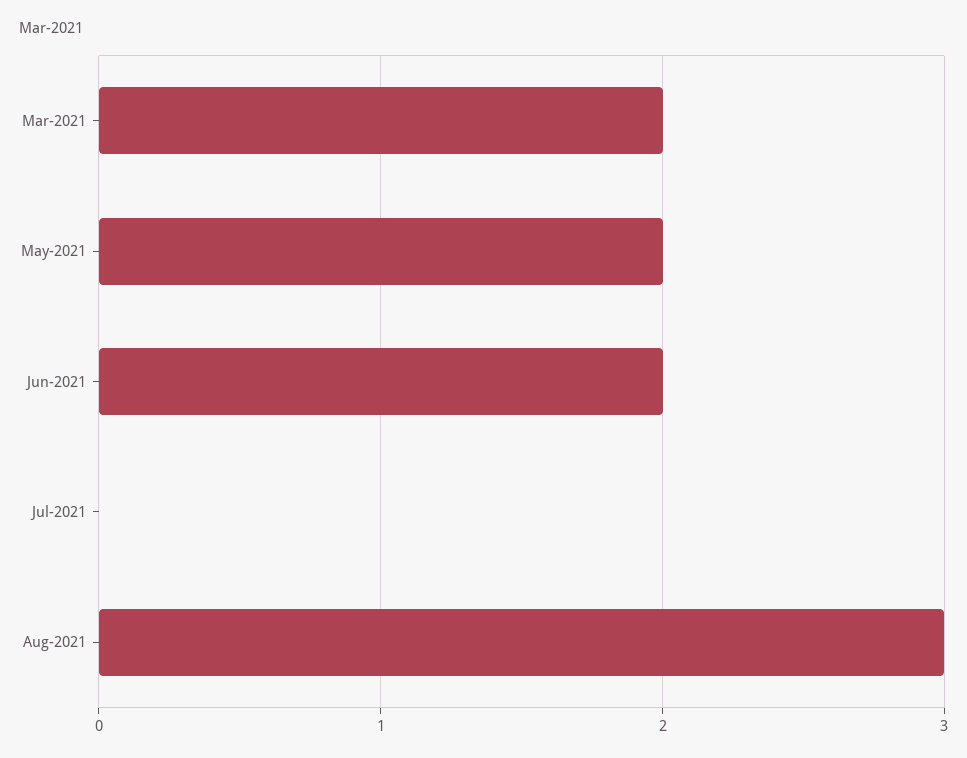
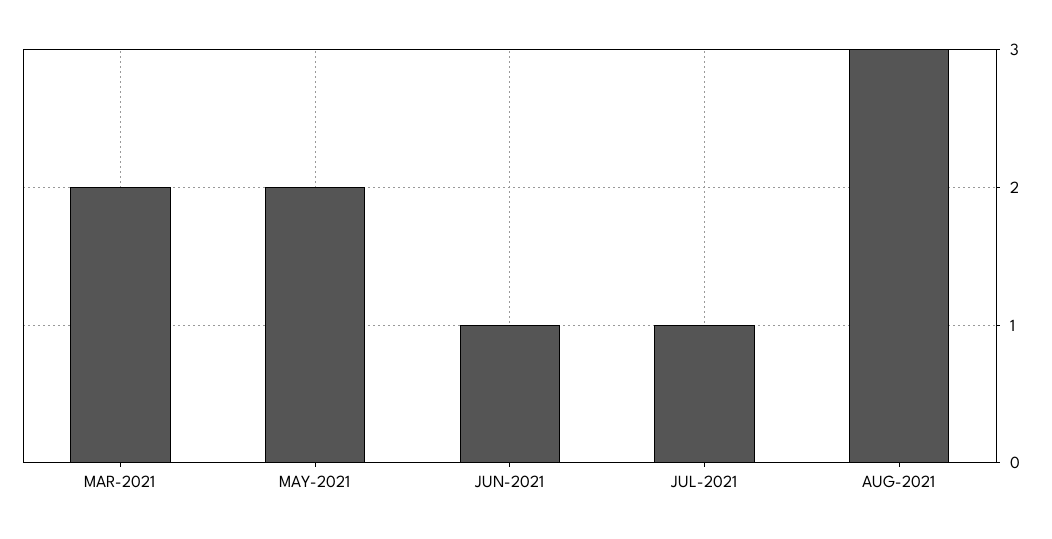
  {
    "Mar-2021": 2,
    "May-2021": 2,
-   "Jun-2021": 2,
+   "Jun-2021": 1,
-   "Jul-2021": 0,
+   "Jul-2021": 1,
    "Aug-2021": 3
  }

